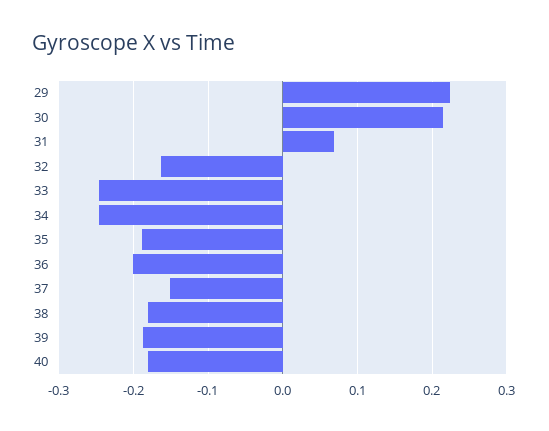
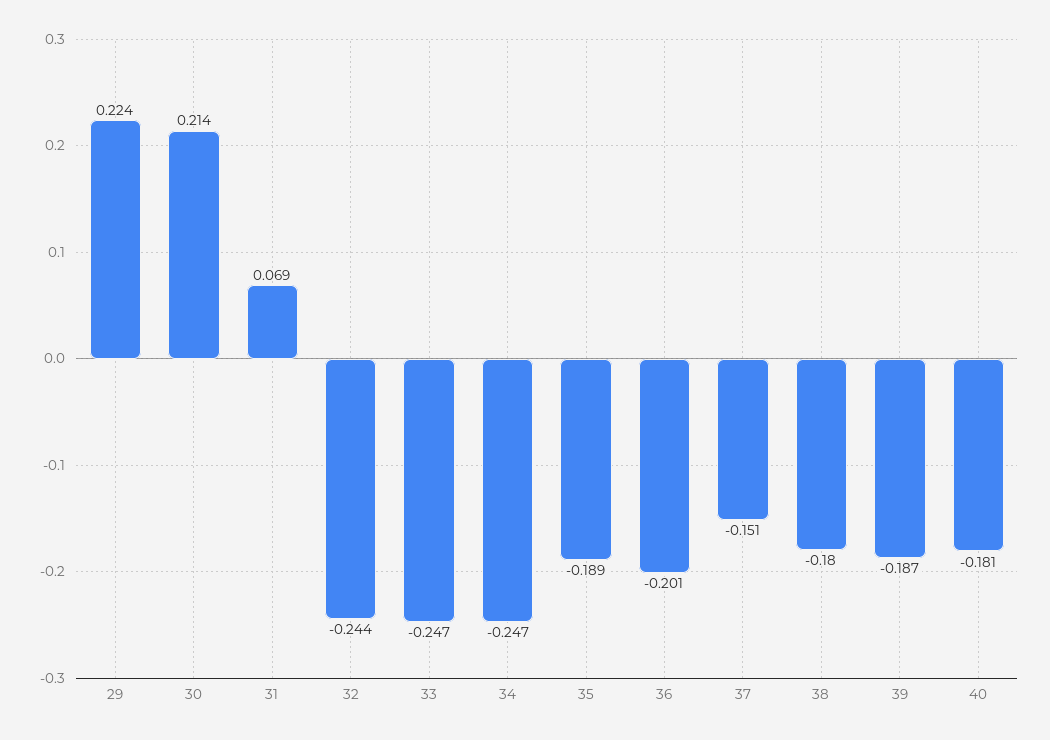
  {
    "29": 0.224,
    "30": 0.214,
    "31": 0.069,
-   "32": -0.16,
+   "32": -0.244,
    "33": -0.247,
    "34": -0.247,
    "35": -0.189,
    "36": -0.201,
    "37": -0.151,
    "38": -0.18,
    "39": -0.187,
    "40": -0.181
  }

